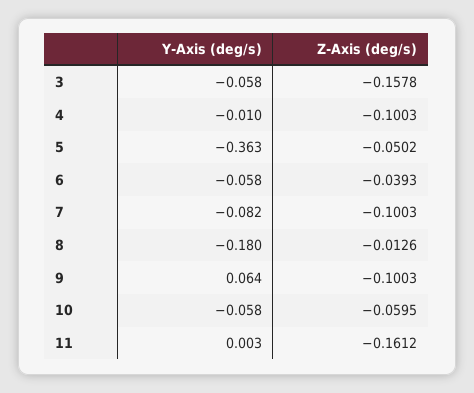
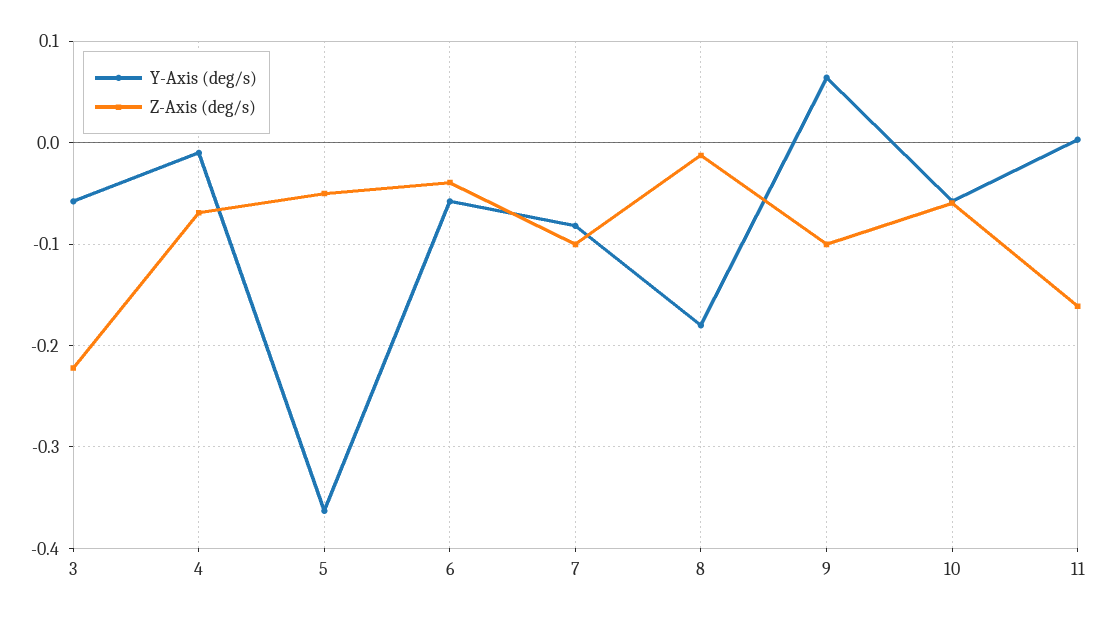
  {
    "Y-Axis (deg/s)": {
      "3": -0.058,
      "4": -0.01,
      "5": -0.363,
      "6": -0.058,
      "7": -0.082,
      "8": -0.18,
      "9": 0.064,
      "10": -0.058,
      "11": 0.003
    },
    "Z-Axis (deg/s)": {
-     "3": -0.1578,
+     "3": -0.22,
-     "4": -0.1003,
+     "4": -0.07,
      "5": -0.0502,
      "6": -0.0393,
      "7": -0.1003,
      "8": -0.0126,
      "9": -0.1003,
      "10": -0.0595,
      "11": -0.1612
    }
  }

